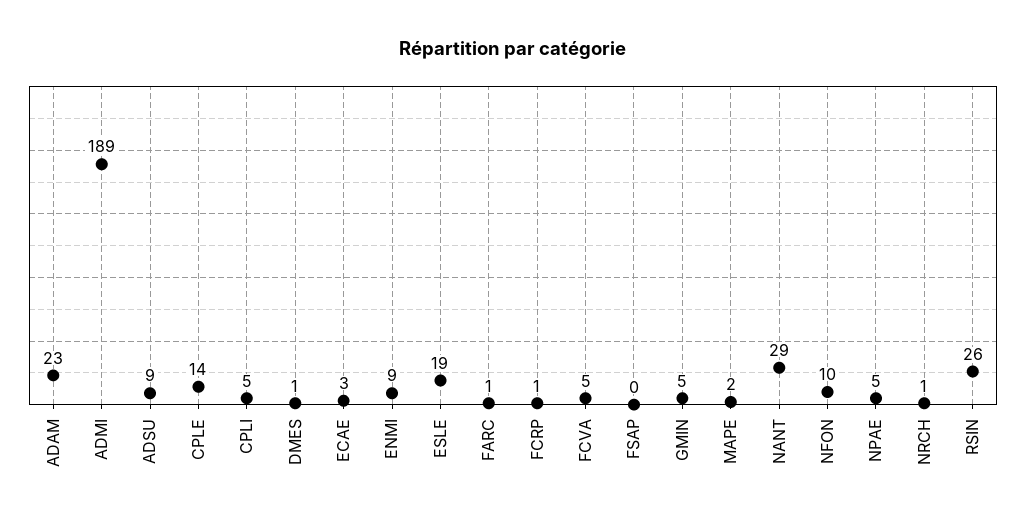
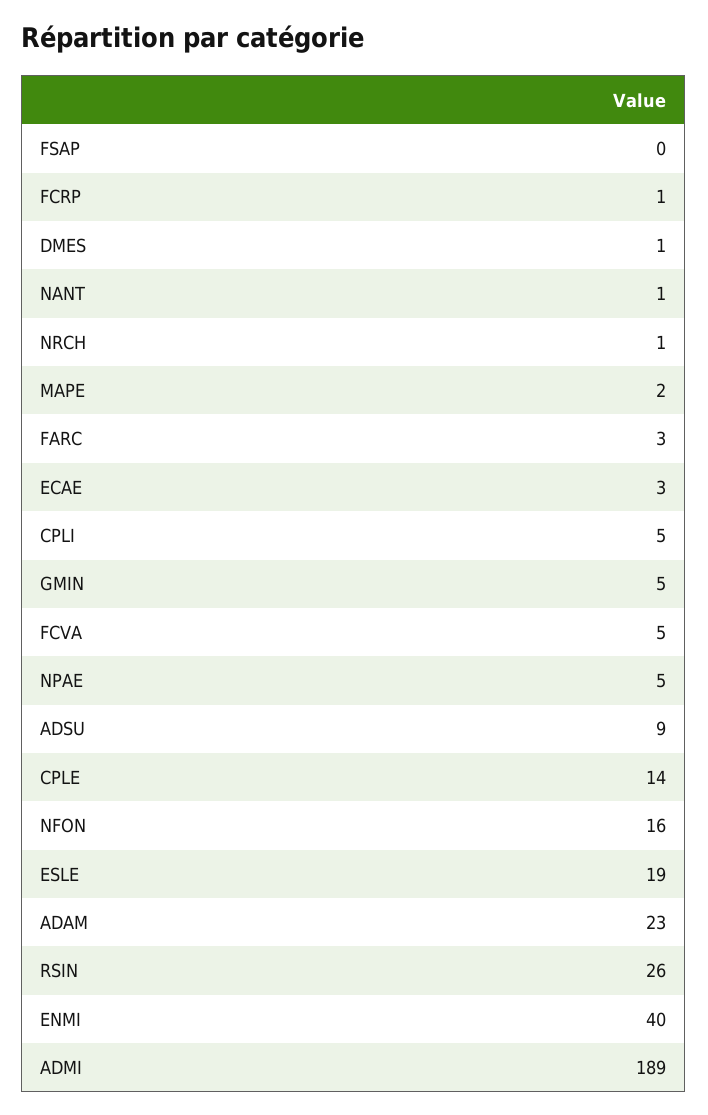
  {
    "ADAM": 23,
    "ADMI": 189,
    "ADSU": 9,
    "CPLE": 14,
    "CPLI": 5,
    "DMES": 1,
    "ECAE": 3,
-   "ENMI": 9,
+   "ENMI": 40,
    "ESLE": 19,
-   "FARC": 1,
+   "FARC": 3,
    "FCRP": 1,
    "FCVA": 5,
    "FSAP": 0,
    "GMIN": 5,
    "MAPE": 2,
-   "NANT": 29,
+   "NANT": 1,
-   "NFON": 10,
+   "NFON": 16,
    "NPAE": 5,
    "NRCH": 1,
    "RSIN": 26
  }

